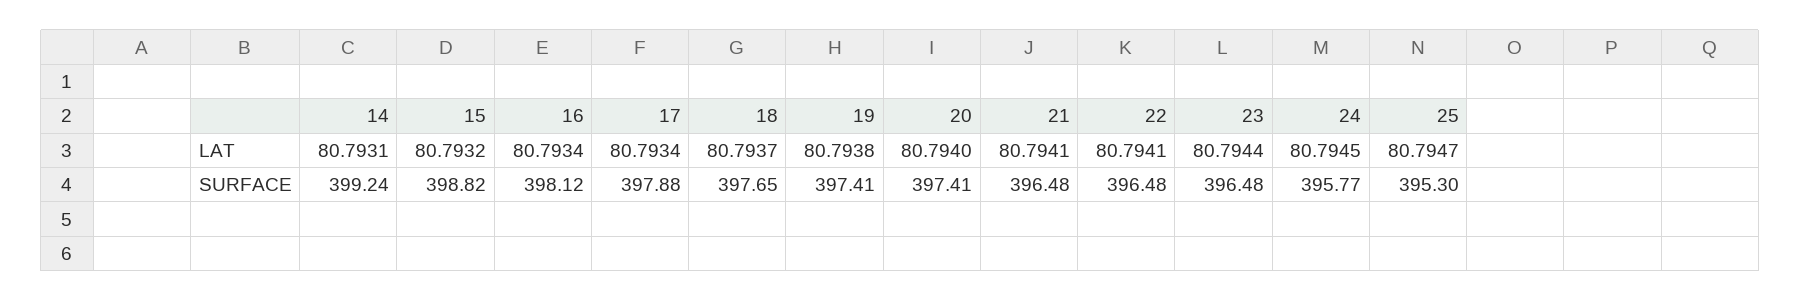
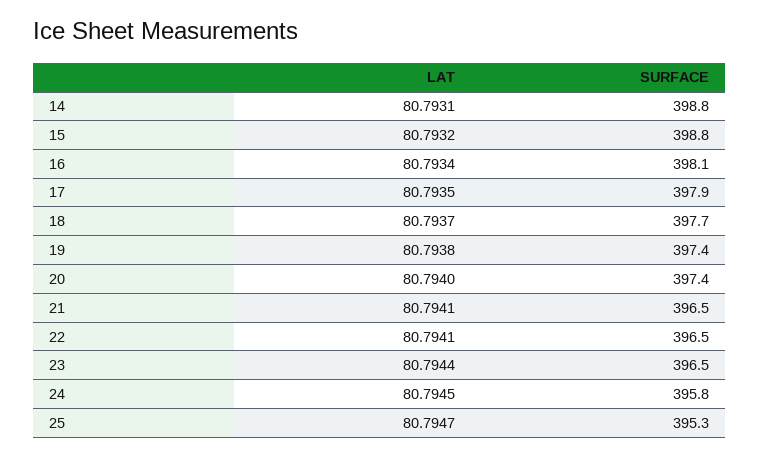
  {
    "14": {
      "LAT": 80.7931,
-     "SURFACE": 399.24
+     "SURFACE": 398.8
    },
    "15": {
      "LAT": 80.7932,
      "SURFACE": 398.82
    },
    "16": {
      "LAT": 80.7934,
      "SURFACE": 398.12
    },
    "17": {
-     "LAT": 80.7934,
+     "LAT": 80.7935,
      "SURFACE": 397.88
    },
    "18": {
      "LAT": 80.7937,
      "SURFACE": 397.65
    },
    "19": {
      "LAT": 80.7938,
      "SURFACE": 397.41
    },
    "20": {
      "LAT": 80.794,
      "SURFACE": 397.41
    },
    "21": {
      "LAT": 80.7941,
      "SURFACE": 396.48
    },
    "22": {
      "LAT": 80.7941,
      "SURFACE": 396.48
    },
    "23": {
      "LAT": 80.7944,
      "SURFACE": 396.48
    },
    "24": {
      "LAT": 80.7945,
      "SURFACE": 395.77
    },
    "25": {
      "LAT": 80.7947,
      "SURFACE": 395.3
    }
  }

